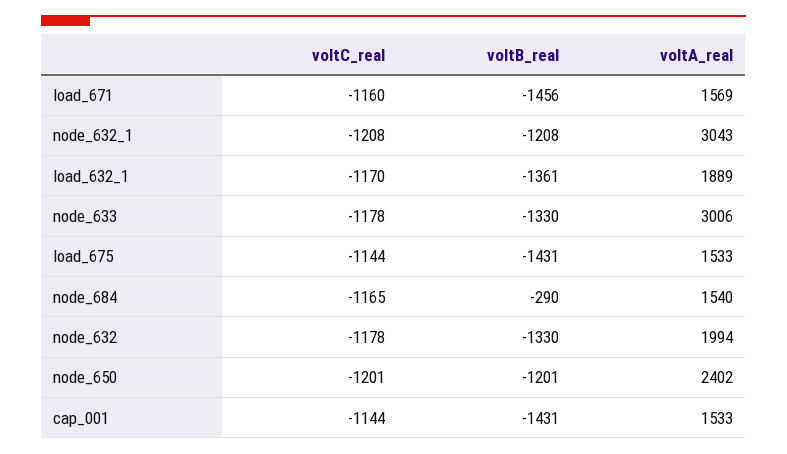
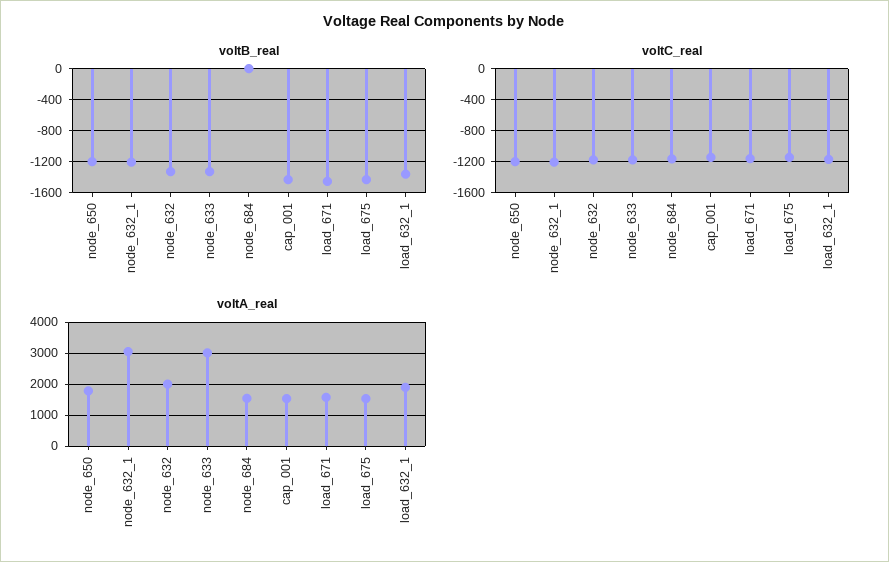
  {
    "voltC_real": {
      "load_671": -1160,
      "node_632_1": -1208,
      "load_632_1": -1170,
      "node_633": -1178,
      "load_675": -1144,
      "node_684": -1165,
      "node_632": -1178,
      "node_650": -1201,
      "cap_001": -1144
    },
    "voltB_real": {
      "load_671": -1456,
      "node_632_1": -1208,
      "load_632_1": -1361,
      "node_633": -1330,
      "load_675": -1431,
-     "node_684": -290,
+     "node_684": 0,
      "node_632": -1330,
      "node_650": -1201,
      "cap_001": -1431
    },
    "voltA_real": {
      "load_671": 1569,
      "node_632_1": 3043,
      "load_632_1": 1889,
      "node_633": 3006,
      "load_675": 1533,
      "node_684": 1540,
      "node_632": 1994,
-     "node_650": 2402,
+     "node_650": 1800,
      "cap_001": 1533
    }
  }

